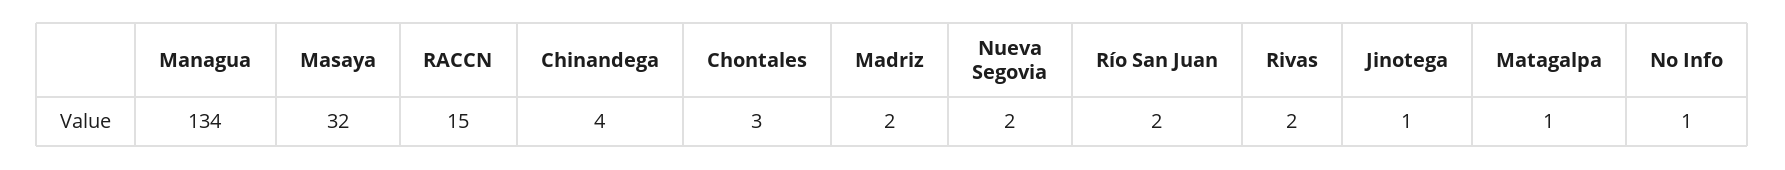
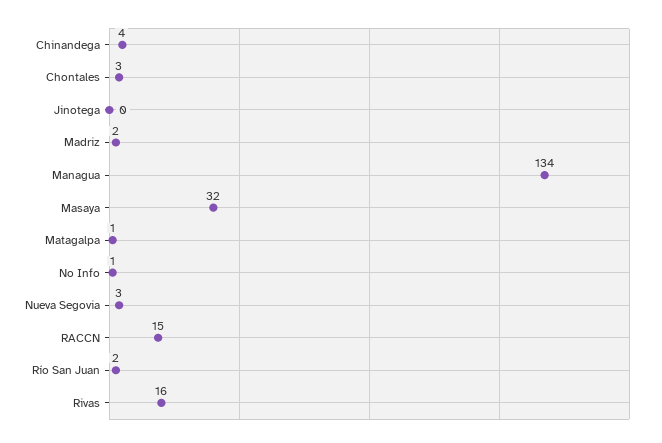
  {
    "Managua": 134,
    "Masaya": 32,
    "RACCN": 15,
    "Chinandega": 4,
    "Chontales": 3,
    "Madriz": 2,
-   "Nueva Segovia": 2,
+   "Nueva Segovia": 3,
    "Río San Juan": 2,
-   "Rivas": 2,
+   "Rivas": 16,
-   "Jinotega": 1,
+   "Jinotega": 0,
    "Matagalpa": 1,
    "No Info": 1
  }

